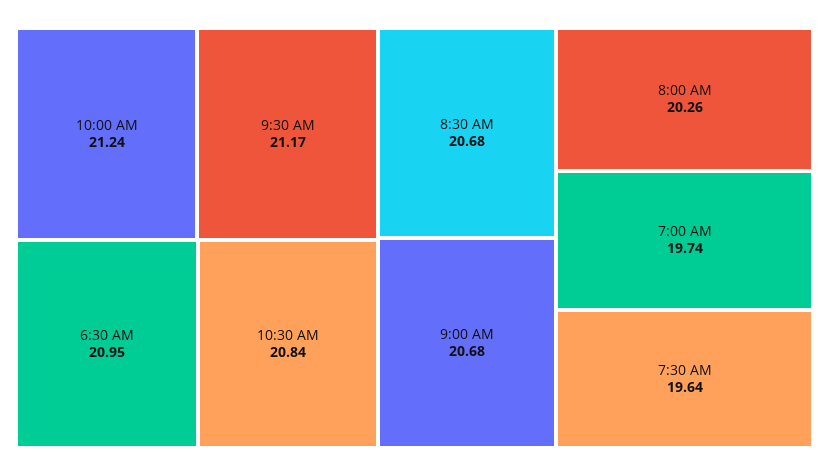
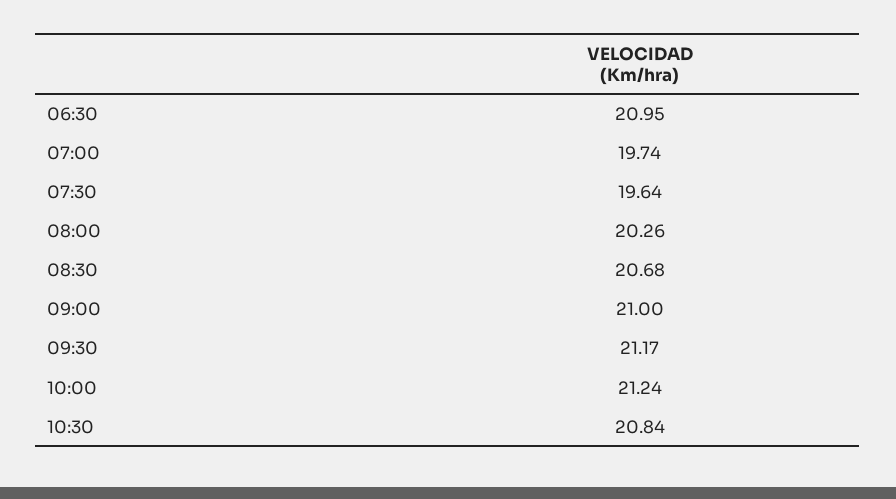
  {
    "10:00 AM": 21.24,
    "9:30 AM": 21.17,
    "6:30 AM": 20.95,
    "10:30 AM": 20.84,
    "8:30 AM": 20.68,
-   "9:00 AM": 20.68,
+   "9:00 AM": 21,
    "8:00 AM": 20.26,
    "7:00 AM": 19.74,
    "7:30 AM": 19.64
  }

